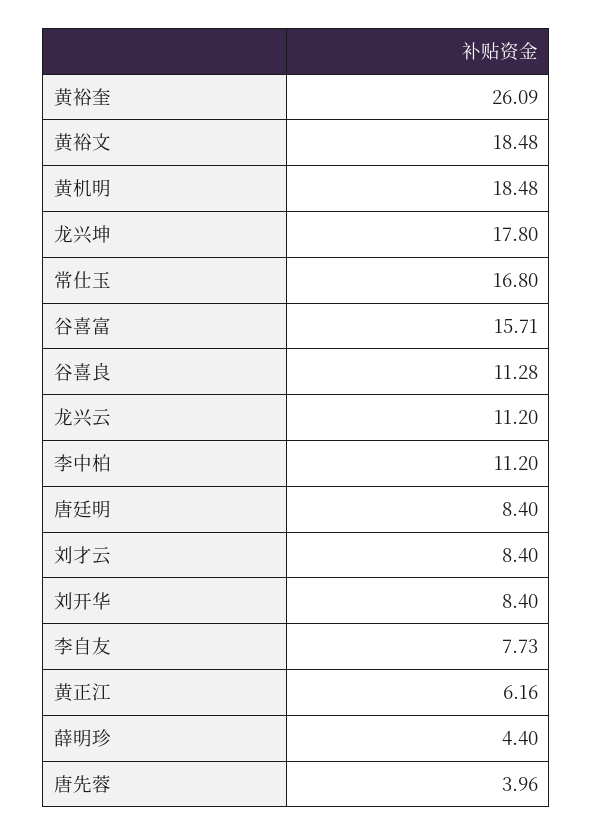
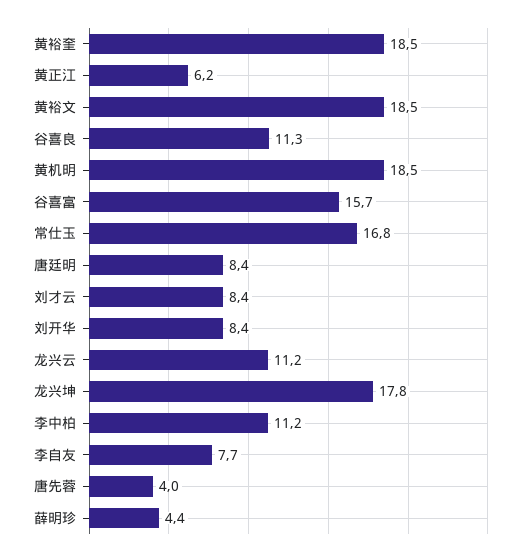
  {
-   "黄裕奎": 26.09,
+   "黄裕奎": 18.5,
    "黄裕文": 18.48,
    "黄机明": 18.48,
    "龙兴坤": 17.8,
    "常仕玉": 16.8,
    "谷喜富": 15.71,
    "谷喜良": 11.28,
    "龙兴云": 11.2,
    "李中柏": 11.2,
    "唐廷明": 8.4,
    "刘才云": 8.4,
    "刘开华": 8.4,
    "李自友": 7.73,
    "黄正江": 6.16,
    "薛明珍": 4.4,
    "唐先蓉": 3.96
  }

